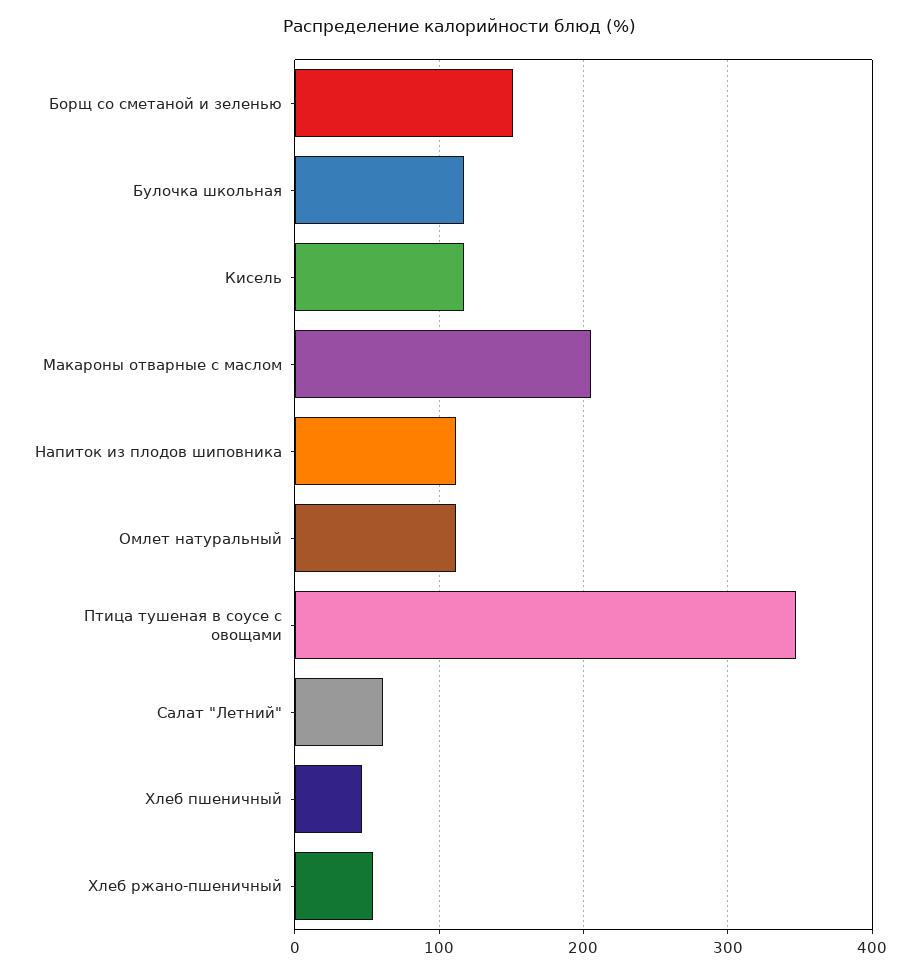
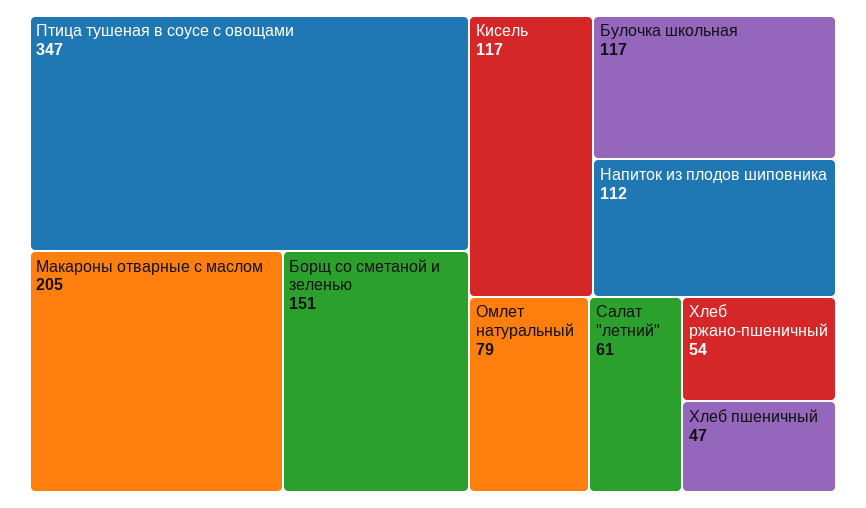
  {
    "Борщ со сметаной и зеленью": 151,
    "Булочка школьная": 117,
    "Кисель": 117,
    "Макароны отварные с маслом": 205,
    "Напиток из плодов шиповника": 112,
-   "Омлет натуральный": 110,
+   "Омлет натуральный": 79,
    "Птица тушеная в соусе с овощами": 347,
    "Салат \"Летний\"": 61,
    "Хлеб пшеничный": 47,
    "Хлеб ржано-пшеничный": 54
  }

